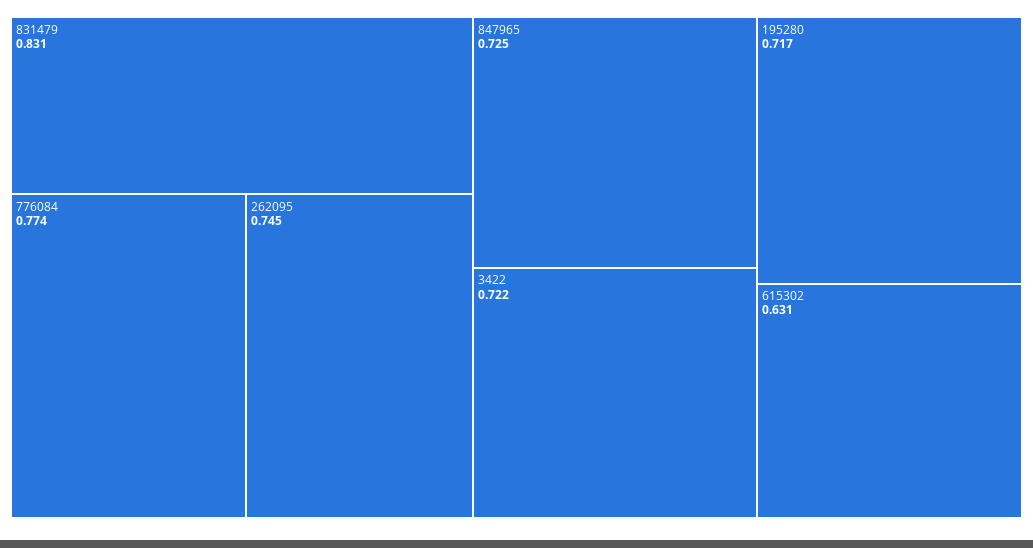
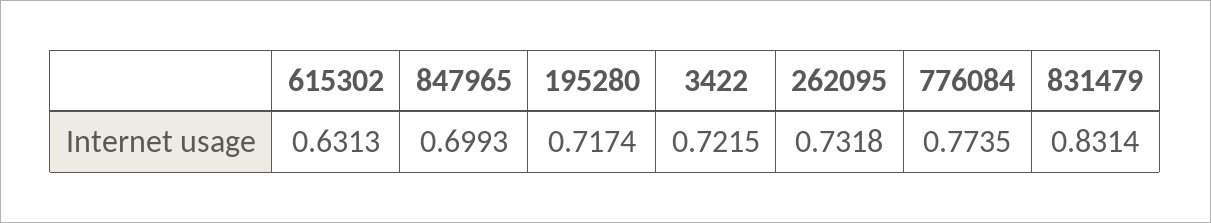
  {
    "831479": 0.8314,
    "776084": 0.7735,
-   "262095": 0.745,
+   "262095": 0.7318,
-   "847965": 0.725,
+   "847965": 0.6993,
    "3422": 0.7215,
    "195280": 0.7174,
    "615302": 0.6313
  }

